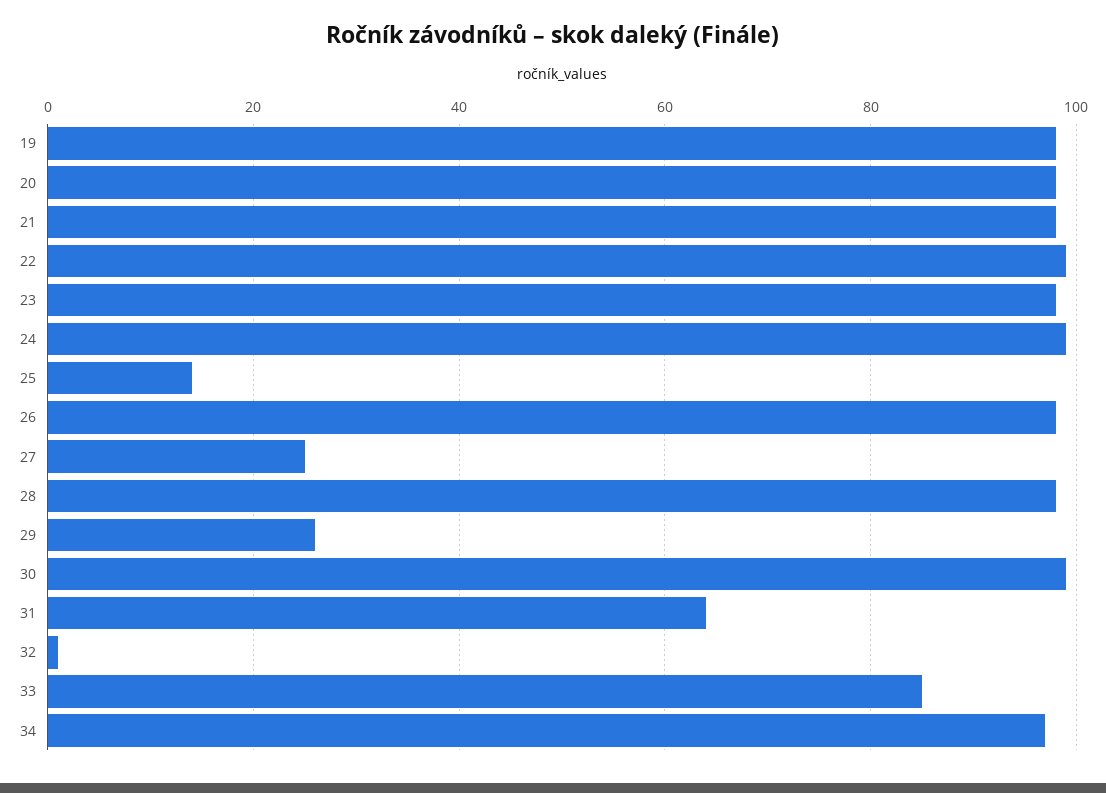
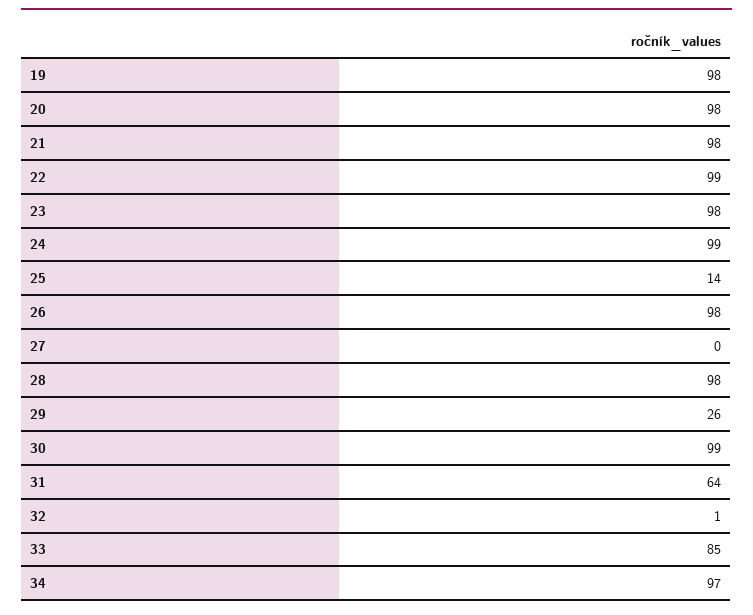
  {
    "19": 98,
    "20": 98,
    "21": 98,
    "22": 99,
    "23": 98,
    "24": 99,
    "25": 14,
    "26": 98,
-   "27": 25,
+   "27": 0,
    "28": 98,
    "29": 26,
    "30": 99,
    "31": 64,
    "32": 1,
    "33": 85,
    "34": 97
  }

